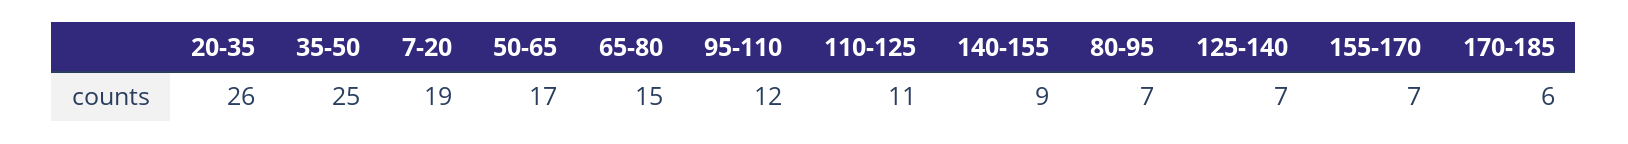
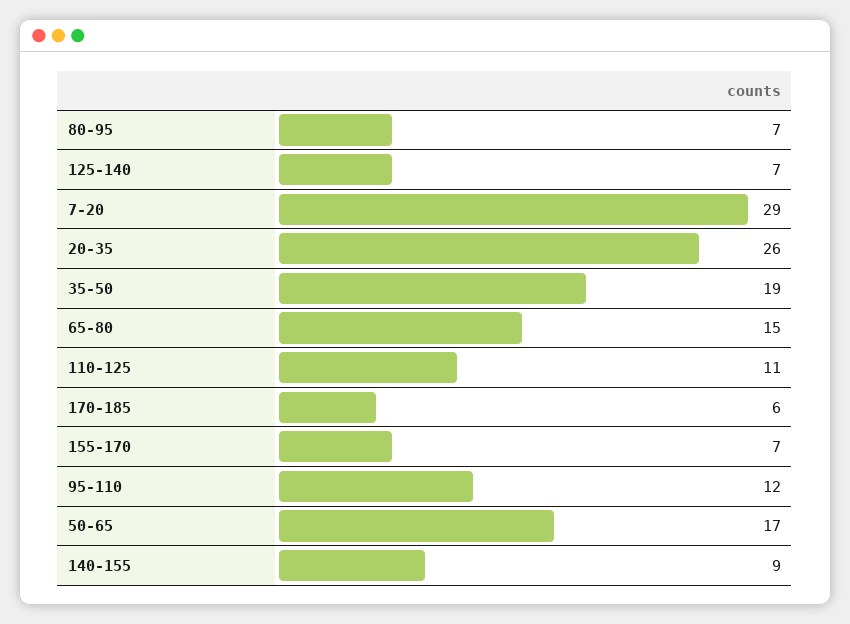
  {
    "20-35": 26,
-   "35-50": 25,
+   "35-50": 19,
-   "7-20": 19,
+   "7-20": 29,
    "50-65": 17,
    "65-80": 15,
    "95-110": 12,
    "110-125": 11,
    "140-155": 9,
    "80-95": 7,
    "125-140": 7,
    "155-170": 7,
    "170-185": 6
  }

